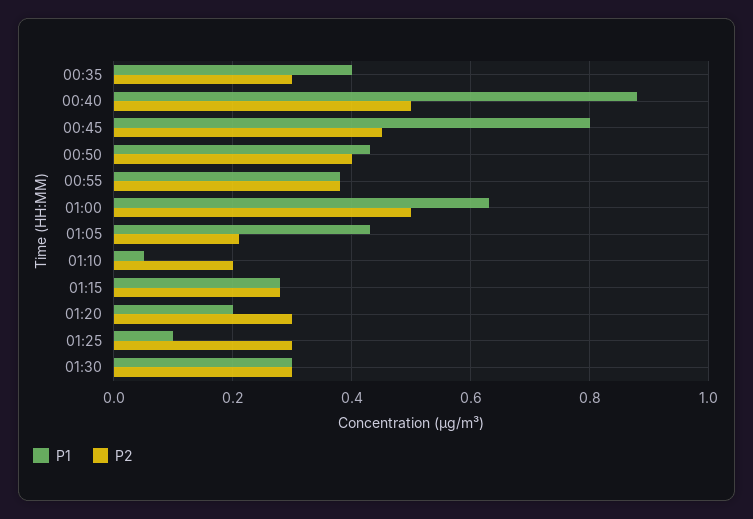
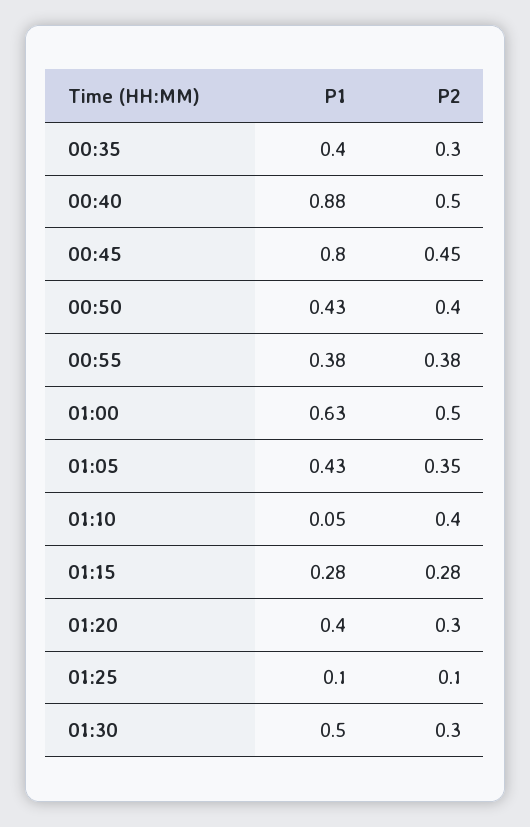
  {
    "P1": {
      "00:35": 0.4,
      "00:40": 0.88,
      "00:45": 0.8,
      "00:50": 0.43,
      "00:55": 0.38,
      "01:00": 0.63,
      "01:05": 0.43,
      "01:10": 0.05,
      "01:15": 0.28,
-     "01:20": 0.2,
+     "01:20": 0.4,
      "01:25": 0.1,
-     "01:30": 0.3
+     "01:30": 0.5
    },
    "P2": {
      "00:35": 0.3,
      "00:40": 0.5,
      "00:45": 0.45,
      "00:50": 0.4,
      "00:55": 0.38,
      "01:00": 0.5,
-     "01:05": 0.2,
+     "01:05": 0.35,
-     "01:10": 0.2,
+     "01:10": 0.4,
      "01:15": 0.28,
      "01:20": 0.3,
-     "01:25": 0.3,
+     "01:25": 0.1,
      "01:30": 0.3
    }
  }

